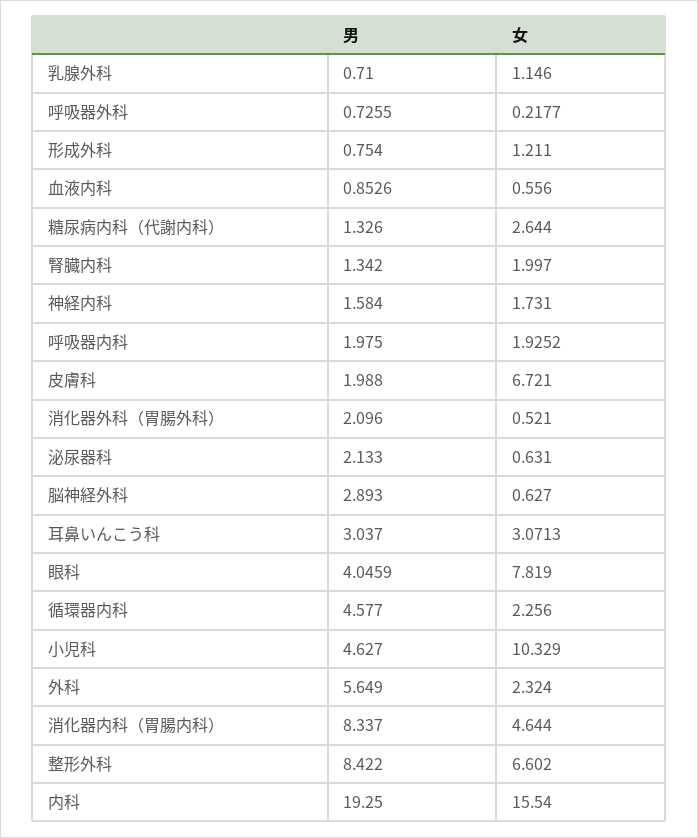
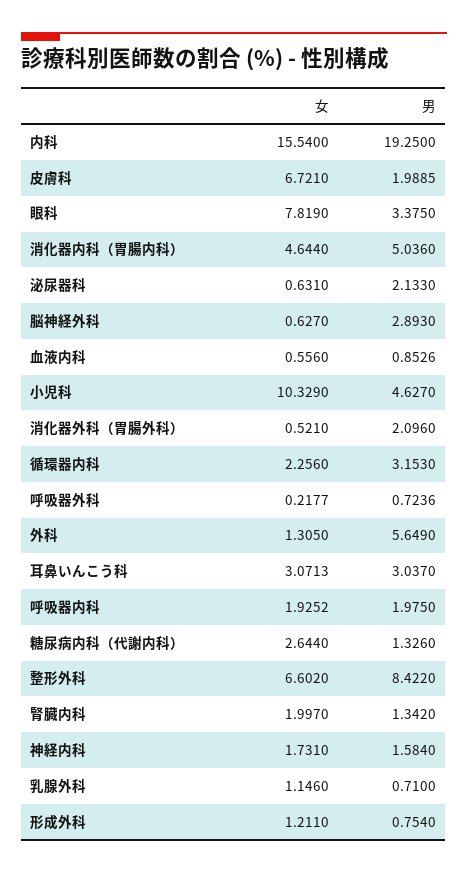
  {
    "男": {
      "乳腺外科": 0.71,
-     "呼吸器外科": 0.7255,
+     "呼吸器外科": 0.7236,
      "形成外科": 0.754,
      "血液内科": 0.8526,
      "糖尿病内科（代謝内科）": 1.326,
      "腎臓内科": 1.342,
      "神経内科": 1.584,
      "呼吸器内科": 1.975,
-     "皮膚科": 1.988,
+     "皮膚科": 1.9885,
      "消化器外科（胃腸外科）": 2.096,
      "泌尿器科": 2.133,
      "脳神経外科": 2.893,
      "耳鼻いんこう科": 3.037,
-     "眼科": 4.0459,
+     "眼科": 3.375,
-     "循環器内科": 4.577,
+     "循環器内科": 3.153,
      "小児科": 4.627,
      "外科": 5.649,
-     "消化器内科（胃腸内科）": 8.337,
+     "消化器内科（胃腸内科）": 5.036,
      "整形外科": 8.422,
      "内科": 19.25
    },
    "女": {
      "乳腺外科": 1.146,
      "呼吸器外科": 0.2177,
      "形成外科": 1.211,
      "血液内科": 0.556,
      "糖尿病内科（代謝内科）": 2.644,
      "腎臓内科": 1.997,
      "神経内科": 1.731,
      "呼吸器内科": 1.9252,
      "皮膚科": 6.721,
      "消化器外科（胃腸外科）": 0.521,
      "泌尿器科": 0.631,
      "脳神経外科": 0.627,
      "耳鼻いんこう科": 3.0713,
      "眼科": 7.819,
      "循環器内科": 2.256,
      "小児科": 10.329,
-     "外科": 2.324,
+     "外科": 1.305,
      "消化器内科（胃腸内科）": 4.644,
      "整形外科": 6.602,
      "内科": 15.54
    }
  }

